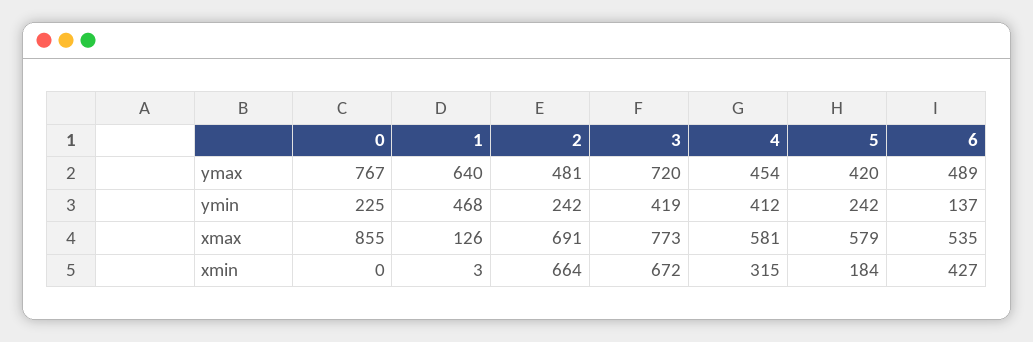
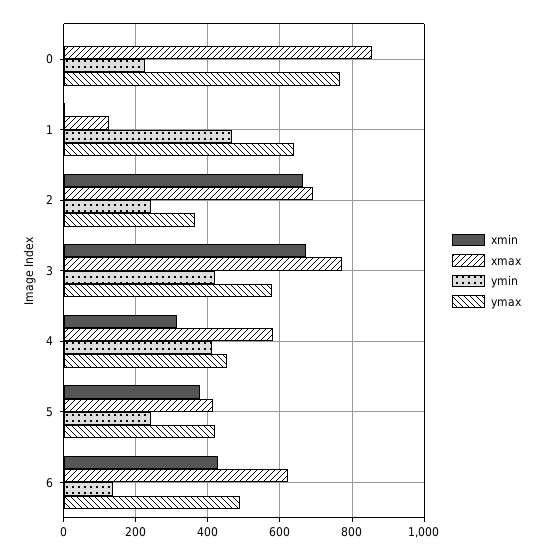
  {
    "ymax": {
      "0": 767,
      "1": 640,
-     "2": 481,
+     "2": 360,
-     "3": 720,
+     "3": 580,
      "4": 454,
      "5": 420,
      "6": 489
    },
    "ymin": {
      "0": 225,
      "1": 468,
      "2": 242,
      "3": 419,
      "4": 412,
      "5": 242,
      "6": 137
    },
    "xmax": {
      "0": 855,
      "1": 126,
      "2": 691,
      "3": 773,
      "4": 581,
-     "5": 579,
+     "5": 420,
-     "6": 535
+     "6": 620
    },
    "xmin": {
      "0": 0,
      "1": 3,
      "2": 664,
      "3": 672,
      "4": 315,
-     "5": 184,
+     "5": 380,
      "6": 427
    }
  }

